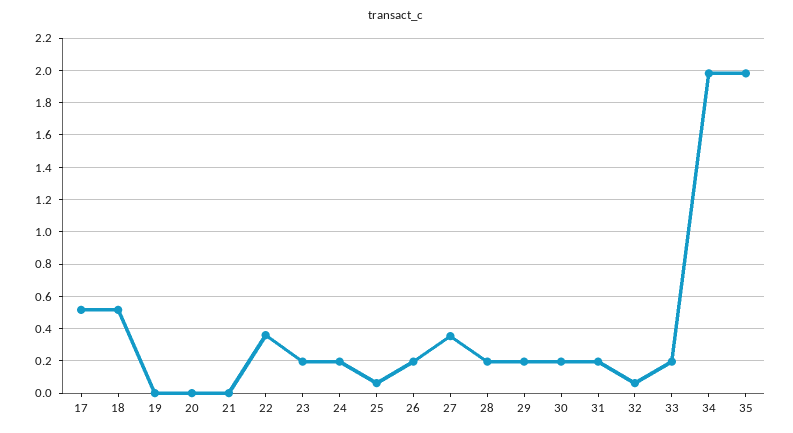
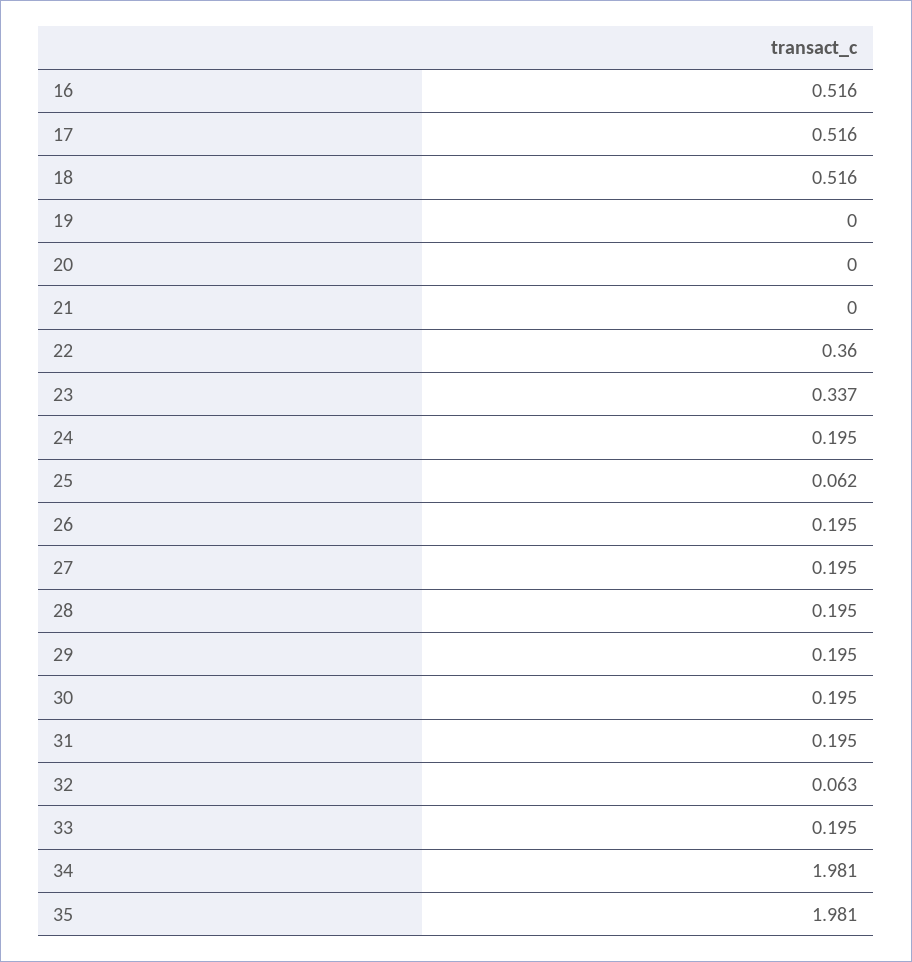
  {
    "17": 0.516,
    "18": 0.516,
    "19": 0,
    "20": 0,
    "21": 0,
    "22": 0.36,
-   "23": 0.2,
+   "23": 0.337,
    "24": 0.195,
    "25": 0.062,
    "26": 0.195,
-   "27": 0.35,
+   "27": 0.195,
    "28": 0.195,
    "29": 0.195,
    "30": 0.195,
    "31": 0.195,
    "32": 0.063,
    "33": 0.195,
    "34": 1.981,
-   "35": 1.981
+   "35": 1.981,
+   "16": 0.516
  }

